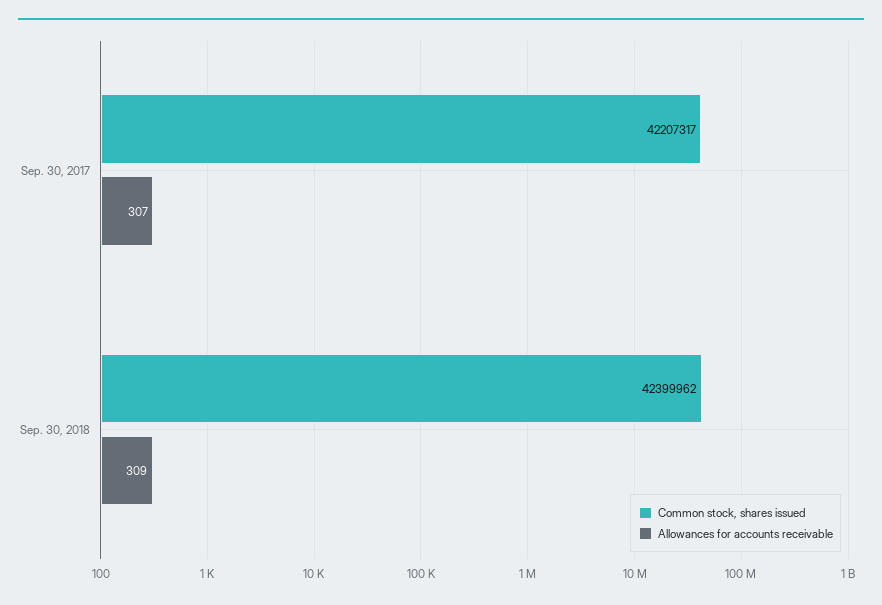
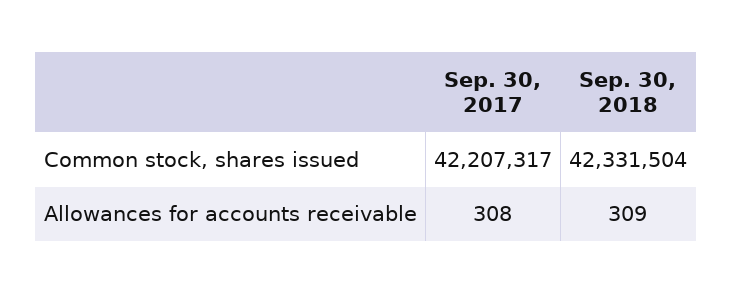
  {
    "Common stock, shares issued": {
      "Sep. 30, 2017": 42207317,
-     "Sep. 30, 2018": 42399962
+     "Sep. 30, 2018": 42331504
    },
    "Allowances for accounts receivable": {
-     "Sep. 30, 2017": 307,
+     "Sep. 30, 2017": 308,
      "Sep. 30, 2018": 309
    }
  }

